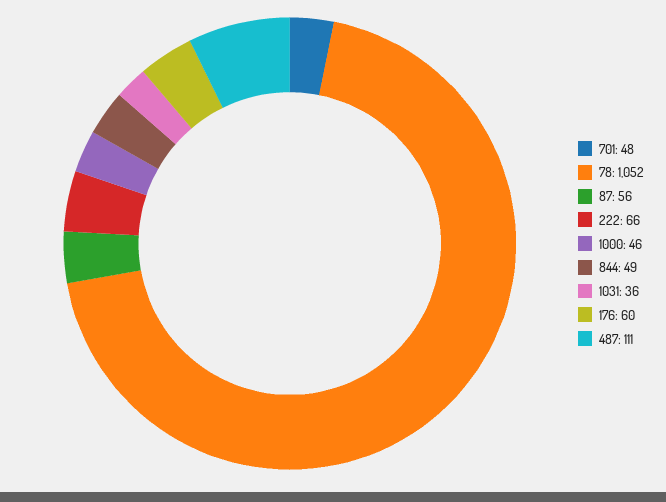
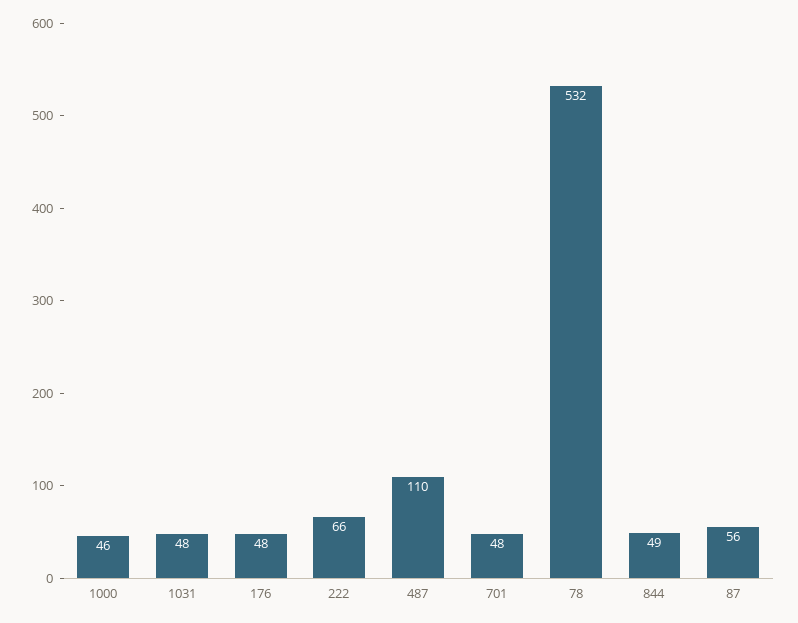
  {
    "701": 48,
-   "78": 1052,
+   "78": 532,
    "87": 56,
    "222": 66,
    "1000": 46,
    "844": 49,
-   "1031": 36,
+   "1031": 48,
-   "176": 60,
+   "176": 48,
-   "487": 111
+   "487": 110
  }

